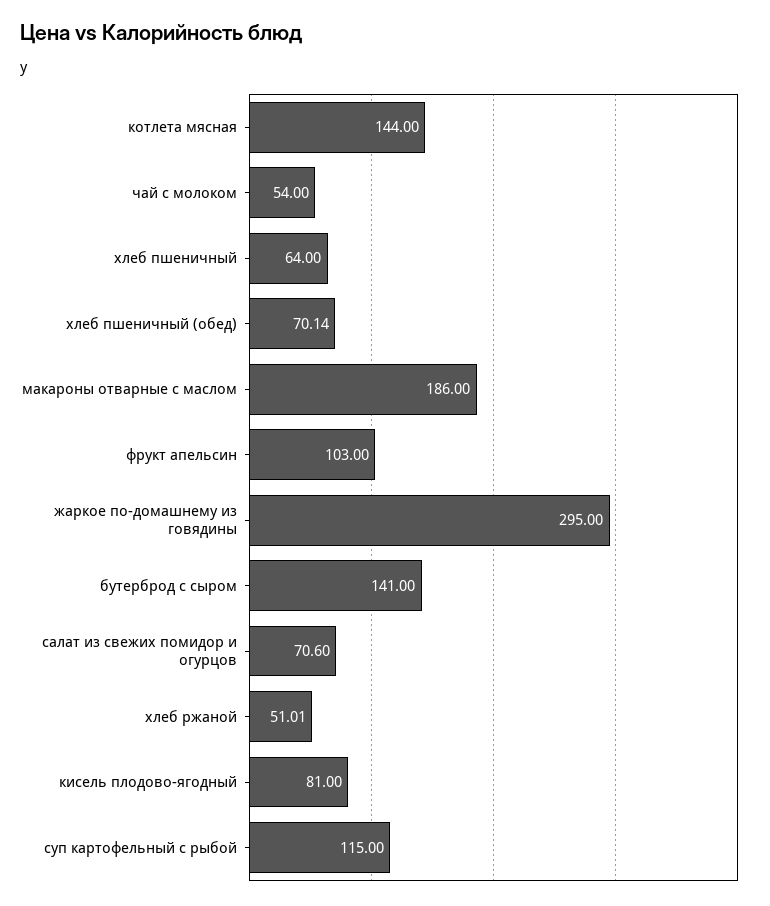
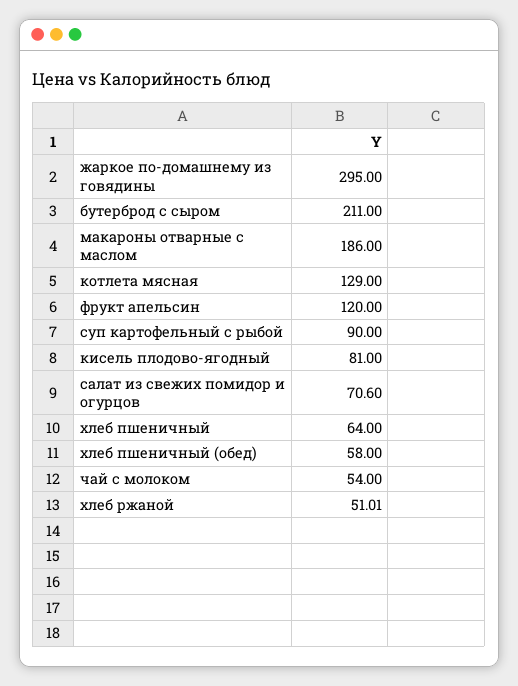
  {
-   "котлета мясная": 144,
+   "котлета мясная": 129,
    "чай с молоком": 54,
    "хлеб пшеничный": 64,
-   "хлеб пшеничный (обед)": 70.14,
+   "хлеб пшеничный (обед)": 58,
    "макароны отварные с маслом": 186,
-   "фрукт апельсин": 103,
+   "фрукт апельсин": 120,
    "жаркое по-домашнему из говядины": 295,
-   "бутерброд с сыром": 141,
+   "бутерброд с сыром": 211,
    "салат из свежих помидор и огурцов": 70.6,
    "хлеб ржаной": 51.01,
    "кисель плодово-ягодный": 81,
-   "суп картофельный с рыбой": 115
+   "суп картофельный с рыбой": 90
  }

